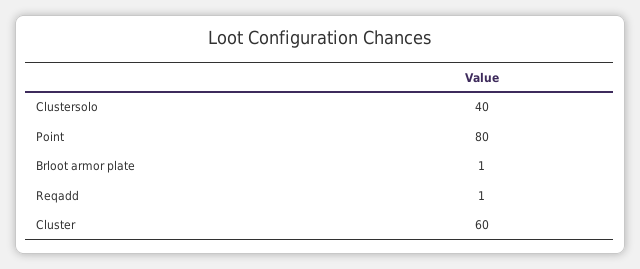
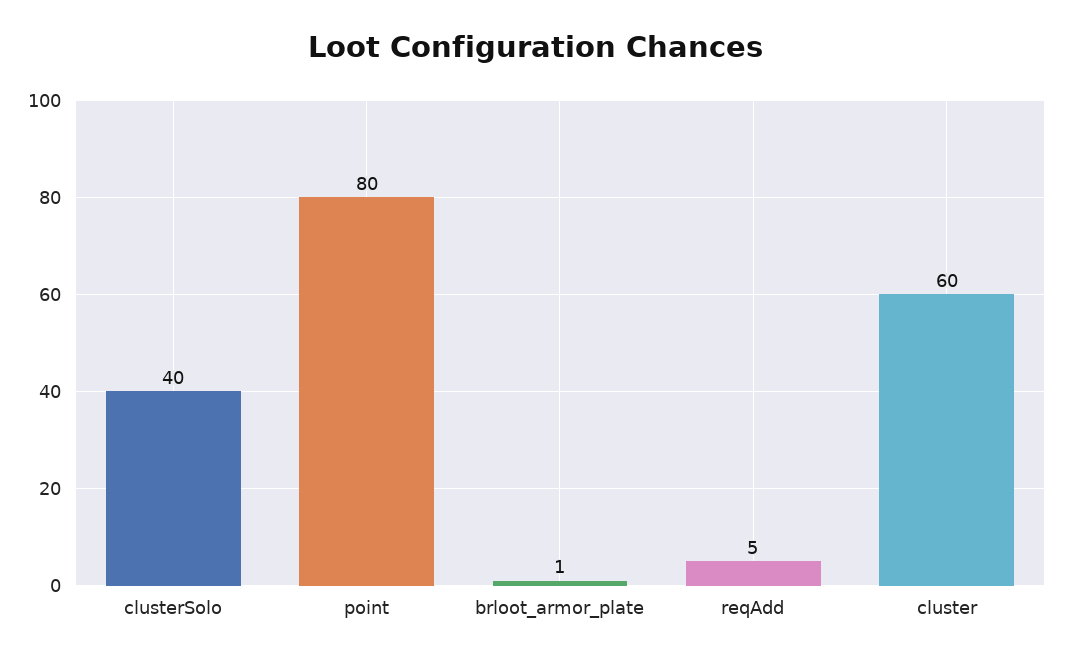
  {
    "Clustersolo": 40,
    "Point": 80,
    "Brloot armor plate": 1,
-   "Reqadd": 1,
+   "Reqadd": 5,
    "Cluster": 60
  }

